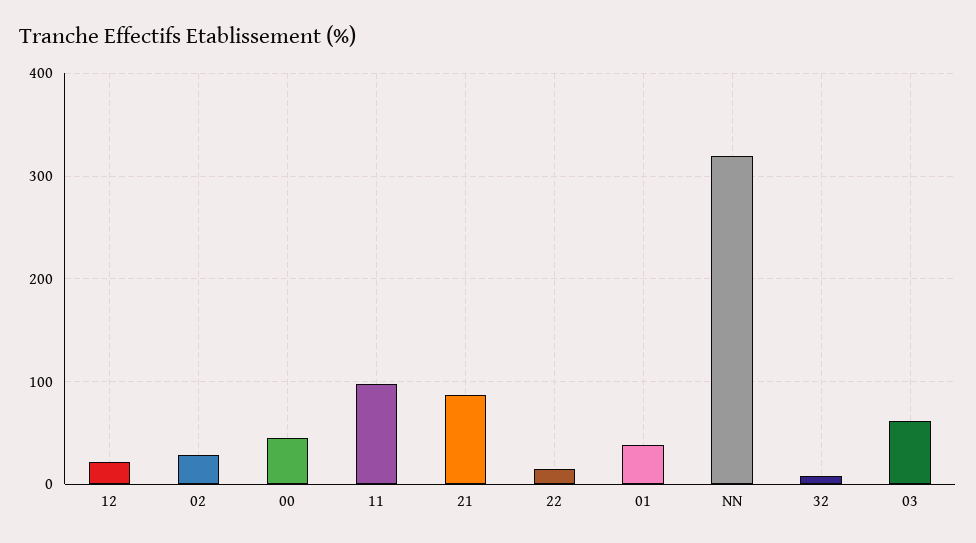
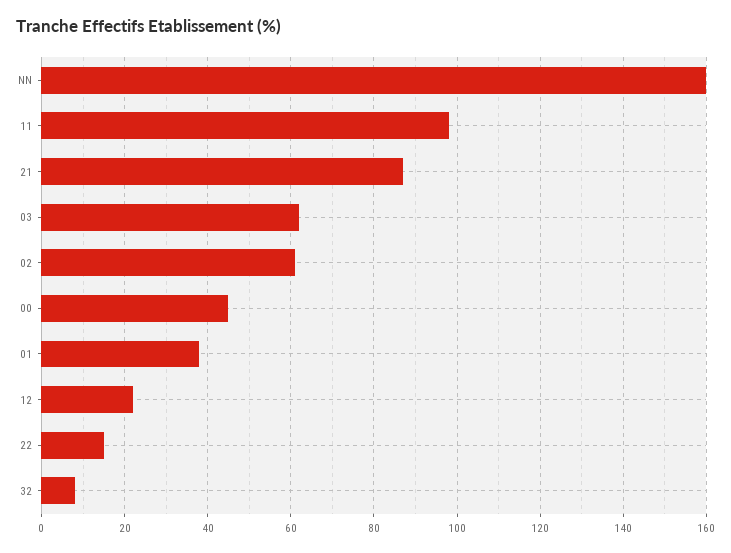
  {
    "12": 20,
-   "02": 30,
+   "02": 60,
    "00": 45,
    "11": 100,
    "21": 85,
    "22": 15,
    "01": 40,
-   "NN": 320,
+   "NN": 160,
    "32": 10,
    "03": 60
  }

